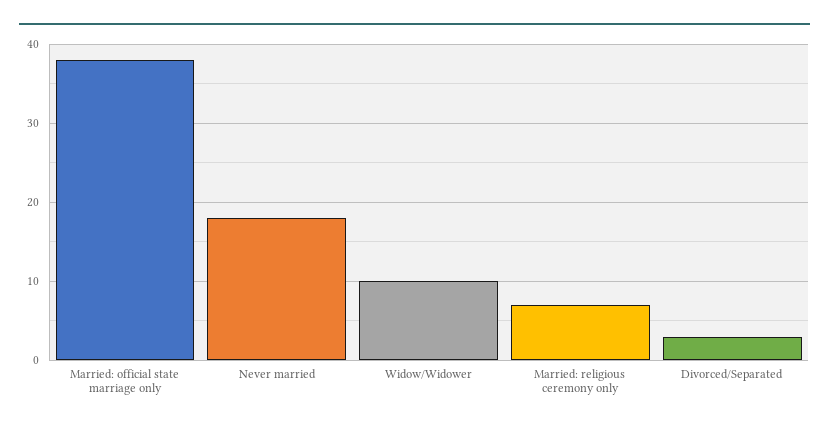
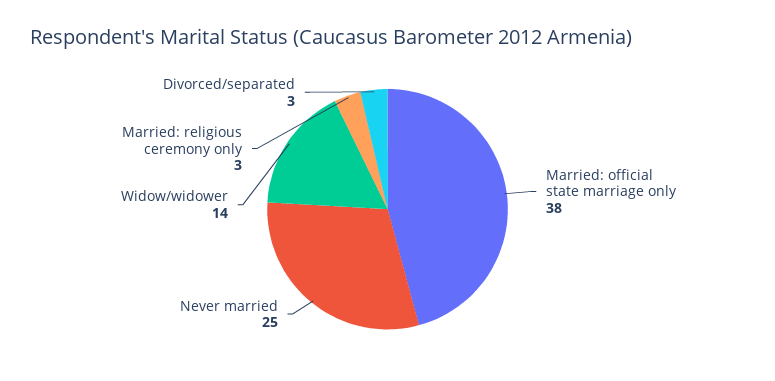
  {
    "Married: official state marriage only": 38,
-   "Never married": 18,
+   "Never married": 25,
-   "Widow/Widower": 10,
+   "Widow/Widower": 14,
-   "Married: religious ceremony only": 7,
+   "Married: religious ceremony only": 3,
    "Divorced/Separated": 3
  }

